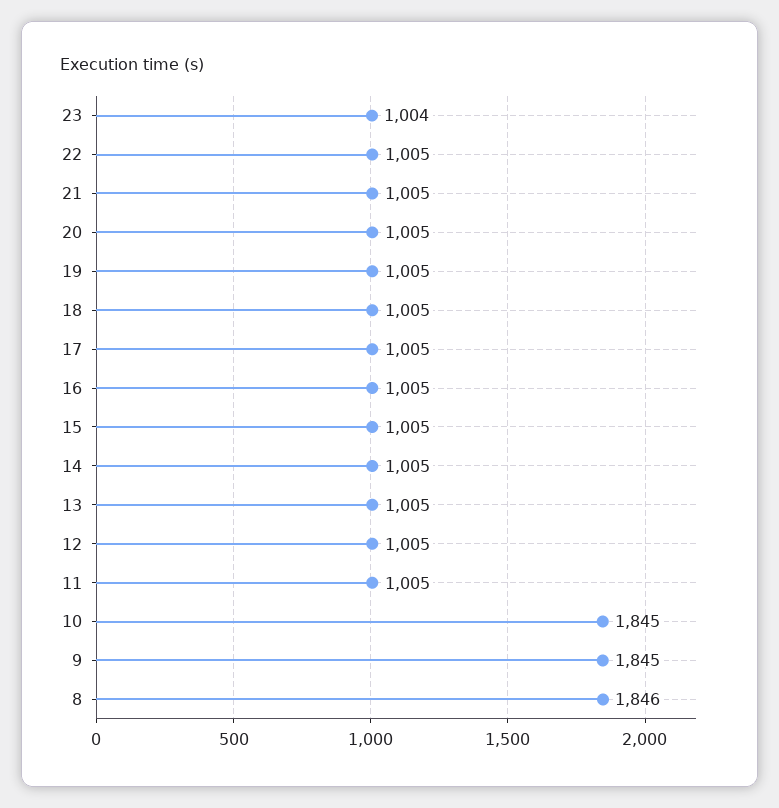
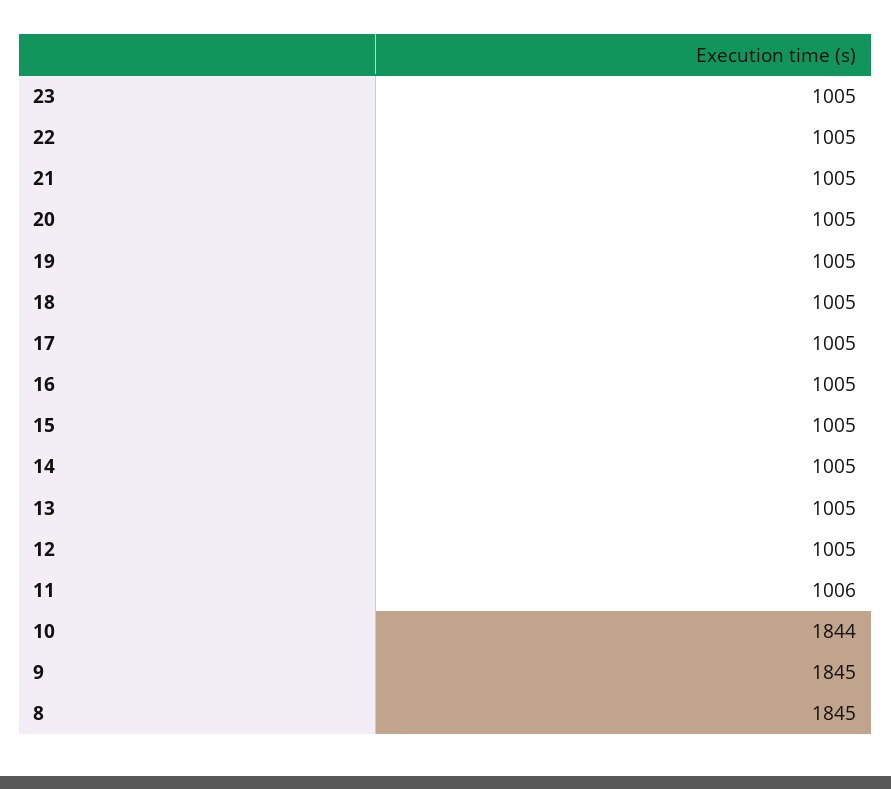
  {
-   "23": 1004,
+   "23": 1005,
    "22": 1005,
    "21": 1005,
    "20": 1005,
    "19": 1005,
    "18": 1005,
    "17": 1005,
    "16": 1005,
    "15": 1005,
    "14": 1005,
    "13": 1005,
    "12": 1005,
-   "11": 1005,
+   "11": 1006,
-   "10": 1845,
+   "10": 1844,
    "9": 1845,
-   "8": 1846
+   "8": 1845
  }

